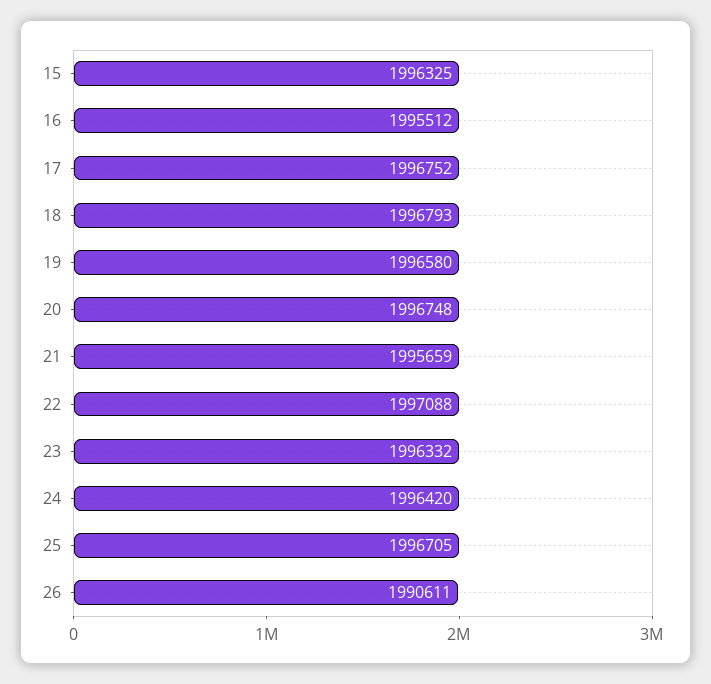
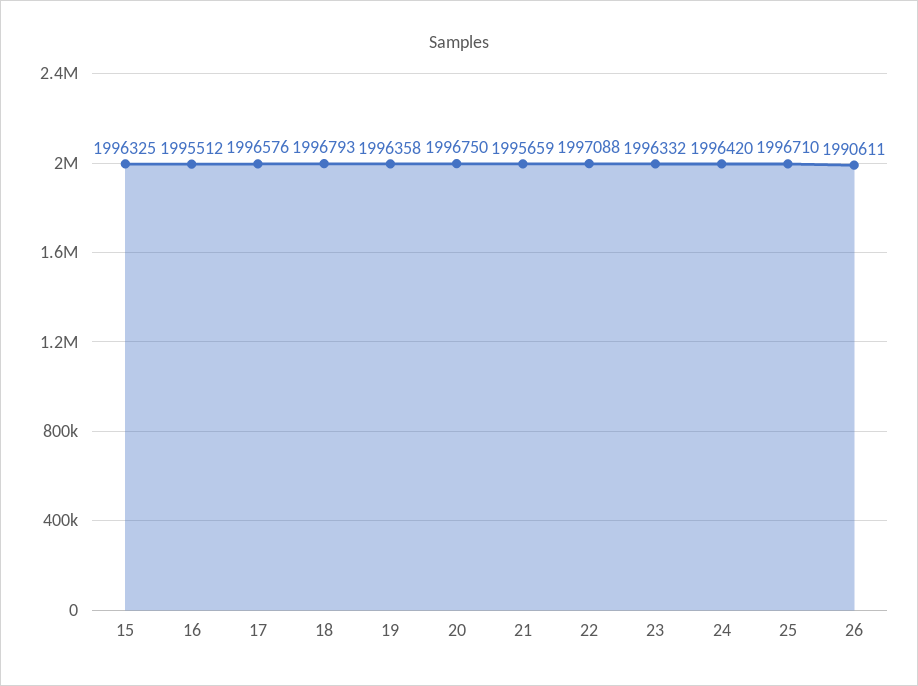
  {
    "15": 1996325,
    "16": 1995512,
-   "17": 1996752,
+   "17": 1996576,
    "18": 1996793,
-   "19": 1996580,
+   "19": 1996358,
-   "20": 1996748,
+   "20": 1996750,
    "21": 1995659,
    "22": 1997088,
    "23": 1996332,
    "24": 1996420,
-   "25": 1996705,
+   "25": 1996710,
    "26": 1990611
  }

